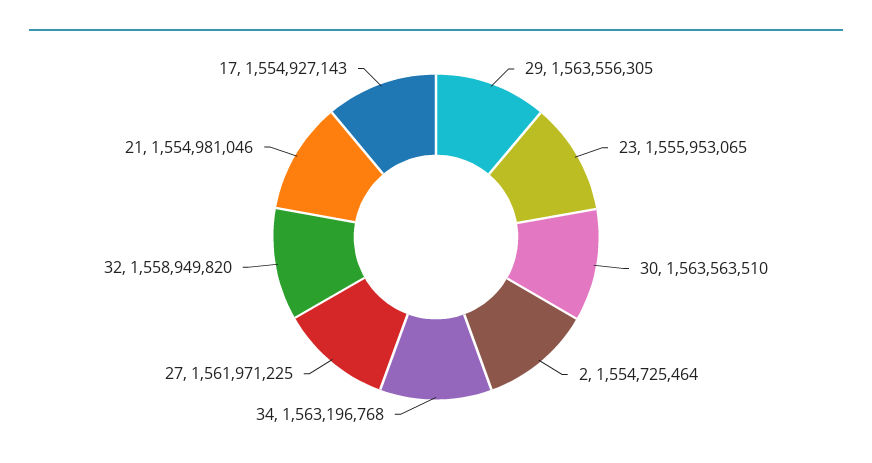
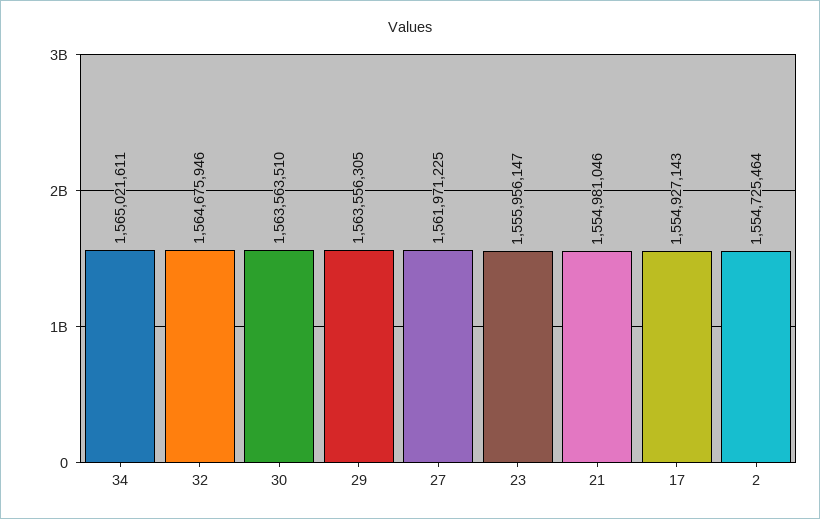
  {
    "29": 1563556305,
-   "23": 1555953065,
+   "23": 1555956147,
    "30": 1563563510,
    "2": 1554725464,
-   "34": 1563196768,
+   "34": 1565021611,
    "27": 1561971225,
-   "32": 1558949820,
+   "32": 1564675946,
    "21": 1554981046,
    "17": 1554927143
  }

